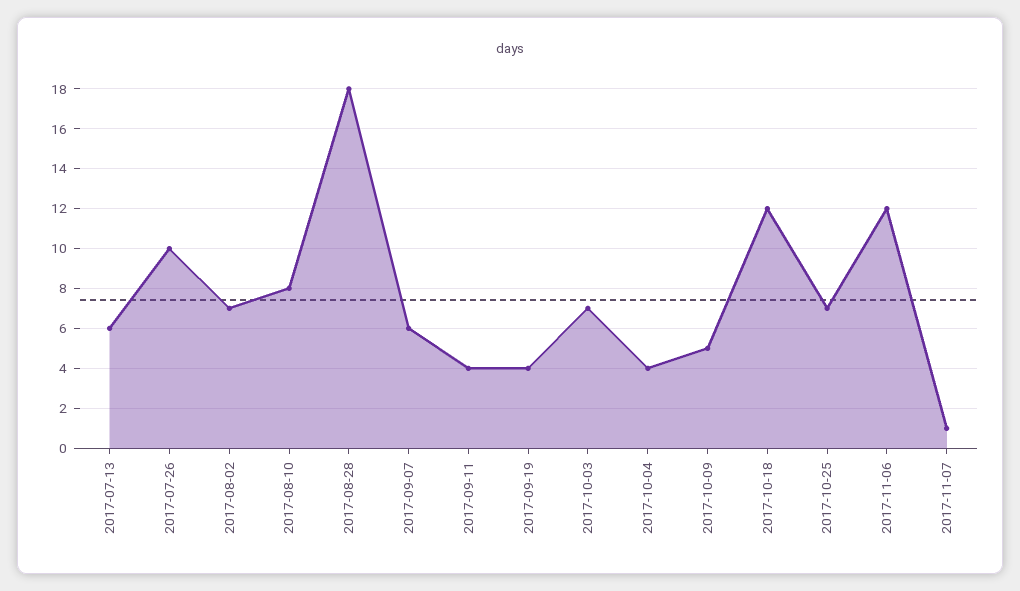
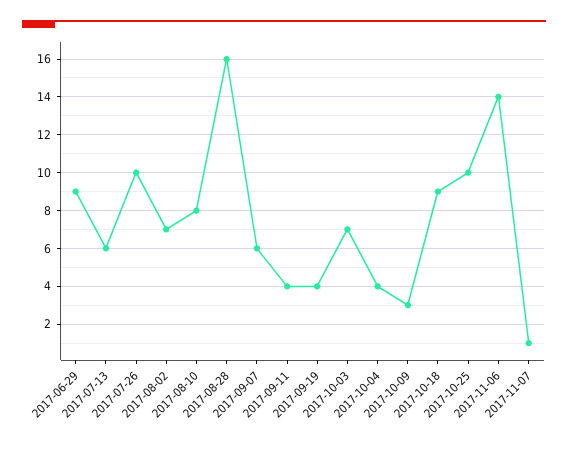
  {
    "2017-07-13": 6,
    "2017-07-26": 10,
    "2017-08-02": 7,
    "2017-08-10": 8,
-   "2017-08-28": 18,
+   "2017-08-28": 16,
    "2017-09-07": 6,
    "2017-09-11": 4,
    "2017-09-19": 4,
    "2017-10-03": 7,
    "2017-10-04": 4,
-   "2017-10-09": 5,
+   "2017-10-09": 3,
-   "2017-10-18": 12,
+   "2017-10-18": 9,
-   "2017-10-25": 7,
+   "2017-10-25": 10,
-   "2017-11-06": 12,
+   "2017-11-06": 14,
-   "2017-11-07": 1
+   "2017-11-07": 1,
+   "2017-06-29": 9
  }

